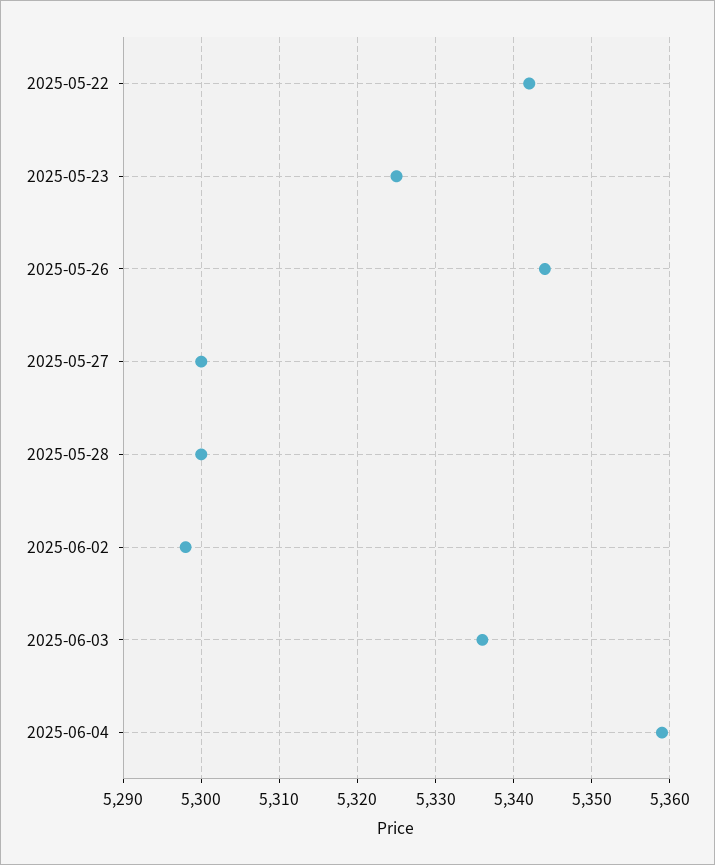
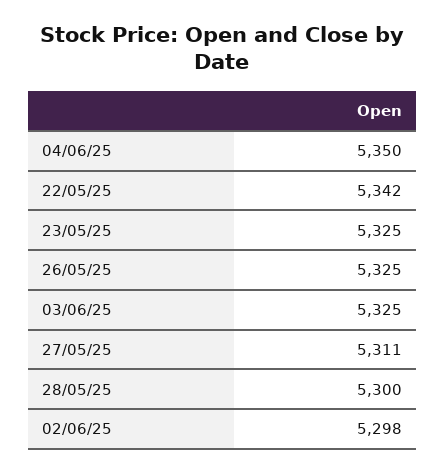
  {
    "2025-05-22": 5342,
    "2025-05-23": 5325,
-   "2025-05-26": 5344,
+   "2025-05-26": 5325,
-   "2025-05-27": 5300,
+   "2025-05-27": 5311,
    "2025-05-28": 5300,
    "2025-06-02": 5298,
-   "2025-06-03": 5336,
+   "2025-06-03": 5325,
-   "2025-06-04": 5359
+   "2025-06-04": 5350
  }

